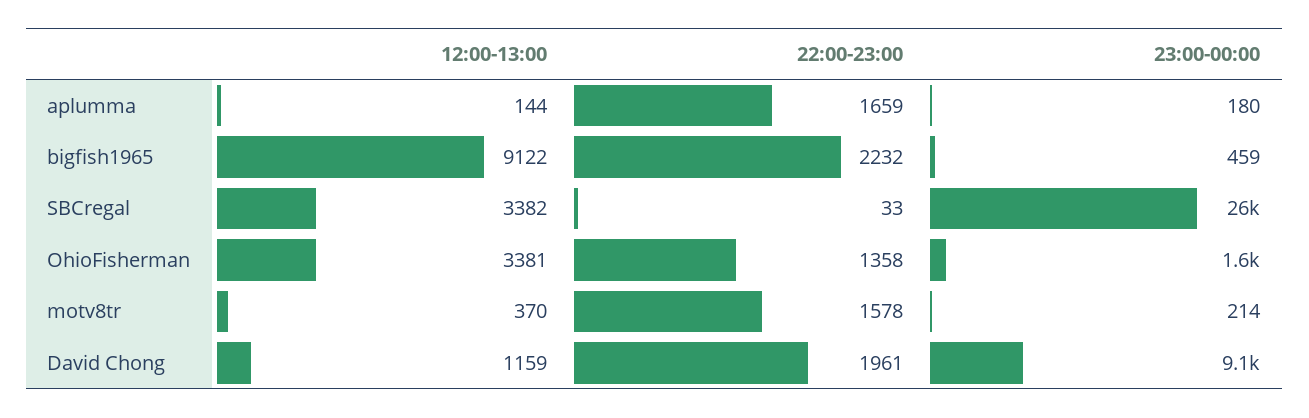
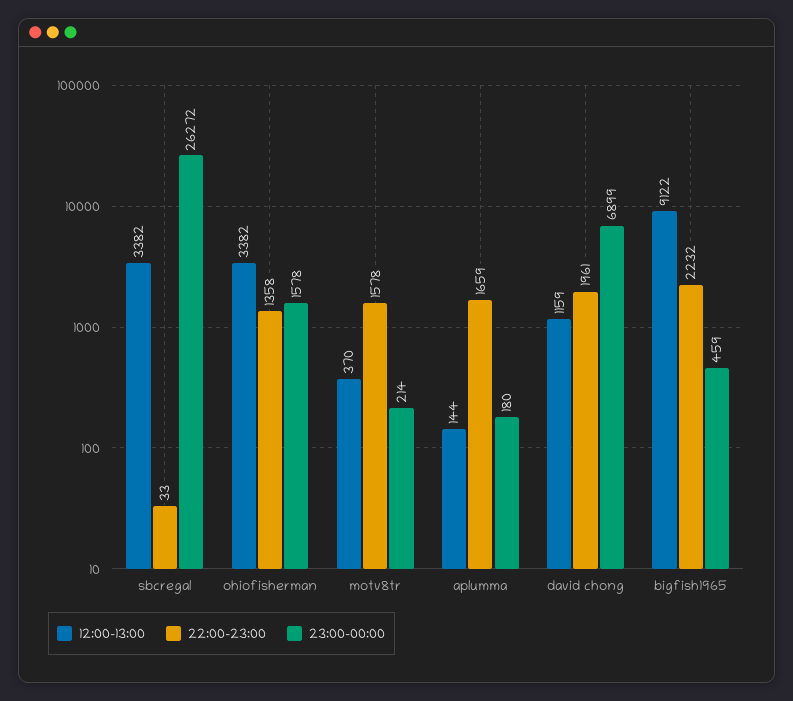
  {
    "12:00-13:00": {
      "aplumma": 144,
      "bigfish1965": 9122,
      "SBCregal": 3382,
-     "OhioFisherman": 3381,
+     "OhioFisherman": 3382,
      "motv8tr": 370,
      "David Chong": 1159
    },
    "22:00-23:00": {
      "aplumma": 1659,
      "bigfish1965": 2232,
      "SBCregal": 33,
      "OhioFisherman": 1358,
      "motv8tr": 1578,
      "David Chong": 1961
    },
    "23:00-00:00": {
      "aplumma": 180,
      "bigfish1965": 459,
      "SBCregal": 26272,
      "OhioFisherman": 1578,
      "motv8tr": 214,
-     "David Chong": 9100
+     "David Chong": 6899
    }
  }

